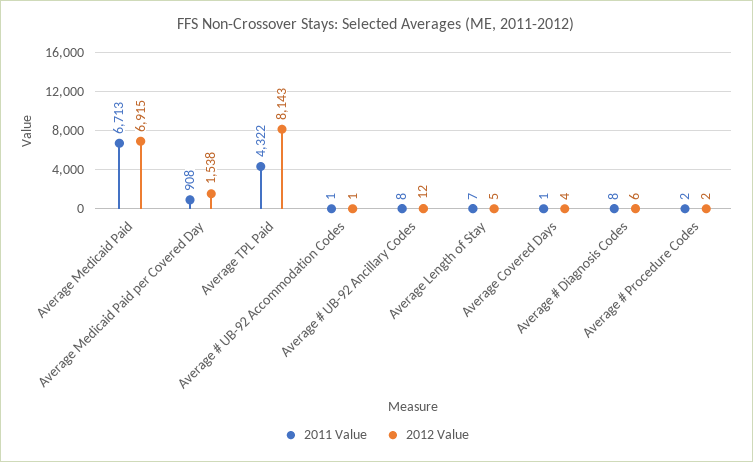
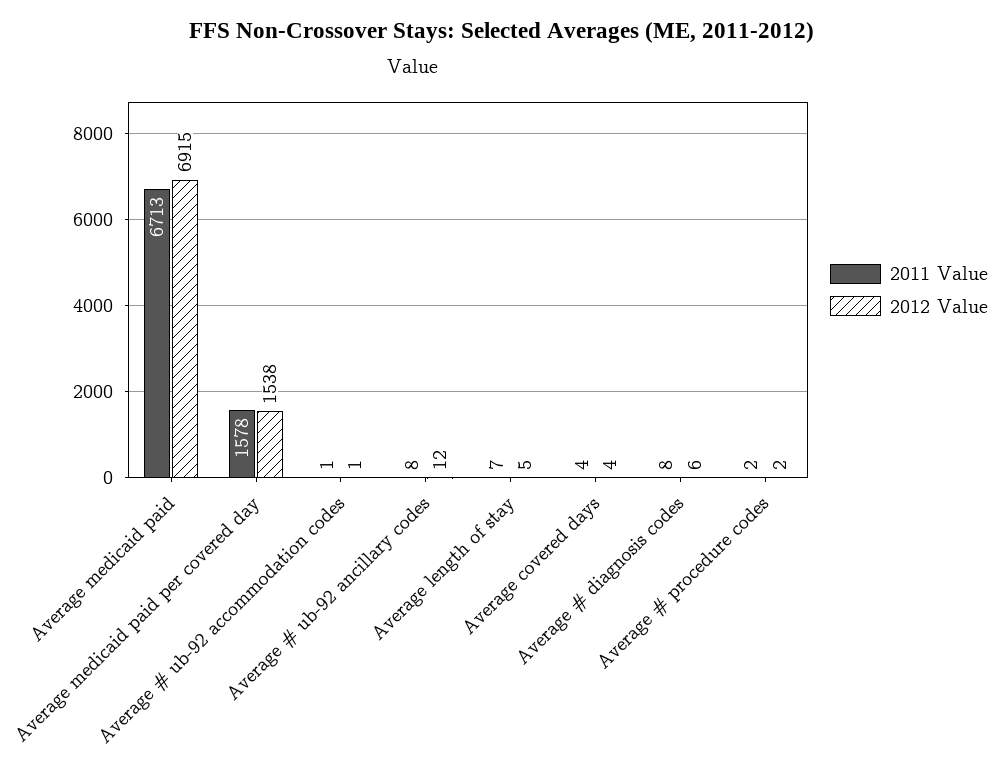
  {
    "2011 Value": {
      "Average Medicaid Paid": 6713,
-     "Average Medicaid Paid per Covered Day": 908,
+     "Average Medicaid Paid per Covered Day": 1578,
-     "Average TPL Paid": 4322,
      "Average # UB-92 Accommodation Codes": 1,
      "Average # UB-92 Ancillary Codes": 8,
      "Average Length of Stay": 7,
-     "Average Covered Days": 1,
+     "Average Covered Days": 4,
      "Average # Diagnosis Codes": 8,
      "Average # Procedure Codes": 2
    },
    "2012 Value": {
      "Average Medicaid Paid": 6915,
      "Average Medicaid Paid per Covered Day": 1538,
-     "Average TPL Paid": 8143,
      "Average # UB-92 Accommodation Codes": 1,
      "Average # UB-92 Ancillary Codes": 12,
      "Average Length of Stay": 5,
      "Average Covered Days": 4,
      "Average # Diagnosis Codes": 6,
      "Average # Procedure Codes": 2
    }
  }

